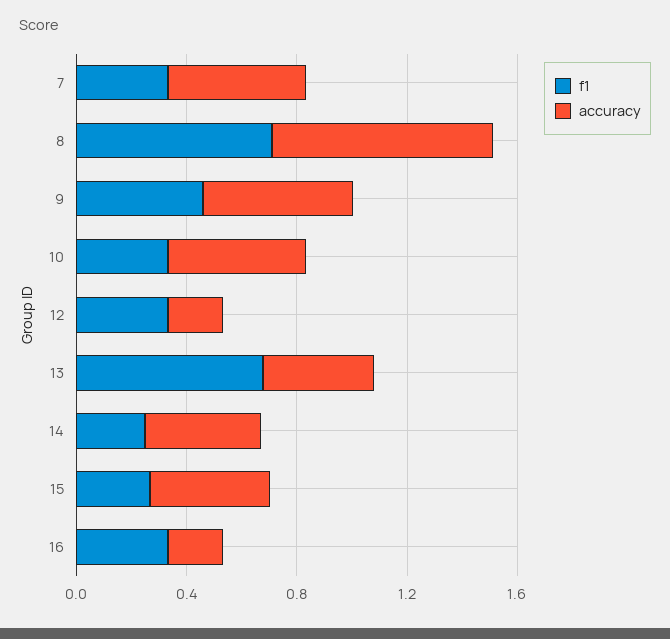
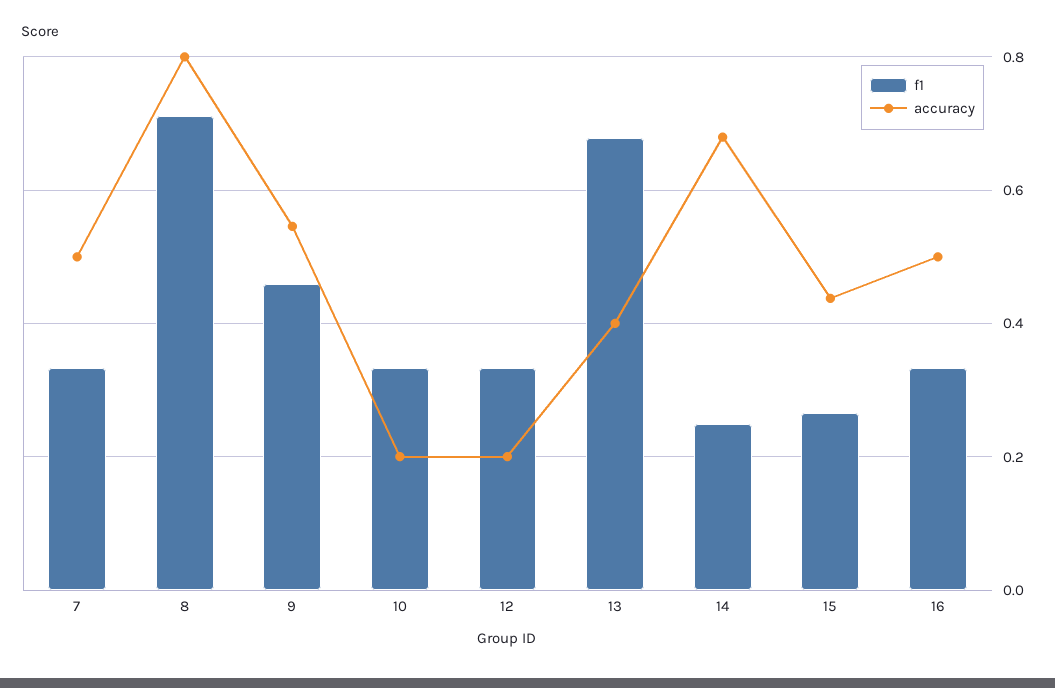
  {
    "f1": {
      "7": 0.34,
      "8": 0.72,
      "9": 0.46,
      "10": 0.34,
      "12": 0.34,
      "13": 0.68,
      "14": 0.24,
      "15": 0.26,
      "16": 0.34
    },
    "accuracy": {
      "7": 0.5,
      "8": 0.8,
      "9": 0.54,
-     "10": 0.5,
+     "10": 0.2,
      "12": 0.2,
      "13": 0.4,
-     "14": 0.4,
+     "14": 0.68,
      "15": 0.44,
-     "16": 0.2
+     "16": 0.5
    }
  }

